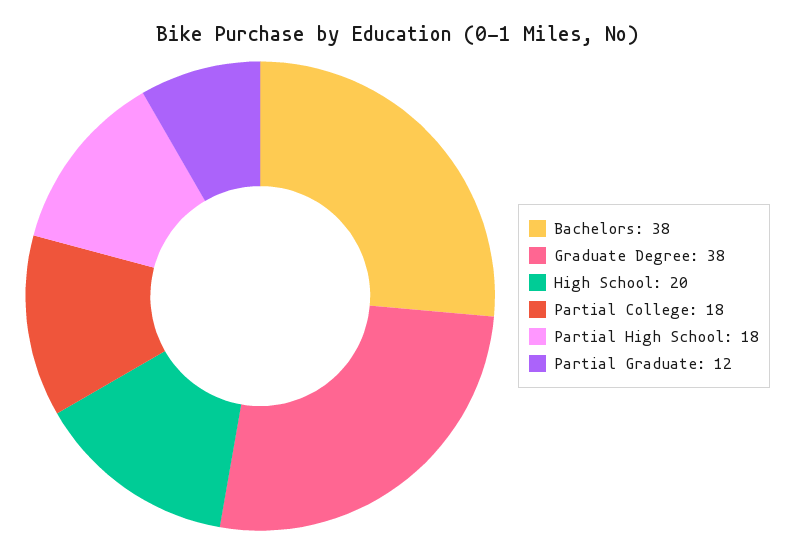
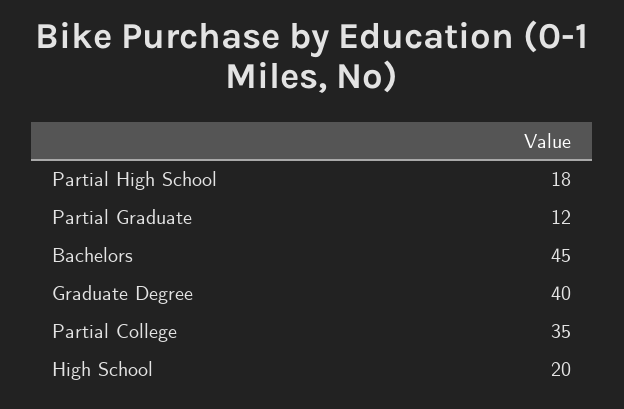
  {
-   "Bachelors": 38,
+   "Bachelors": 45,
-   "Graduate Degree": 38,
+   "Graduate Degree": 40,
    "High School": 20,
-   "Partial College": 18,
+   "Partial College": 35,
    "Partial High School": 18,
    "Partial Graduate": 12
  }

